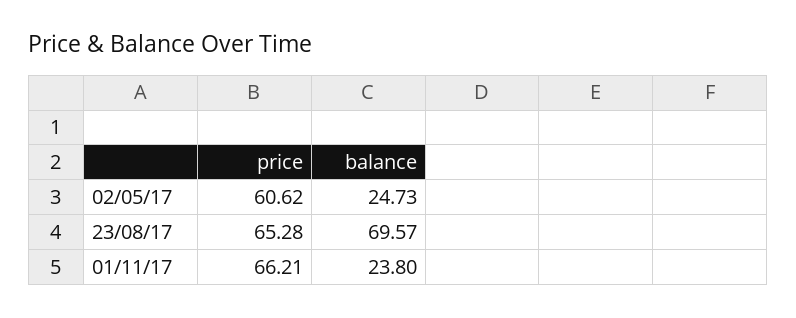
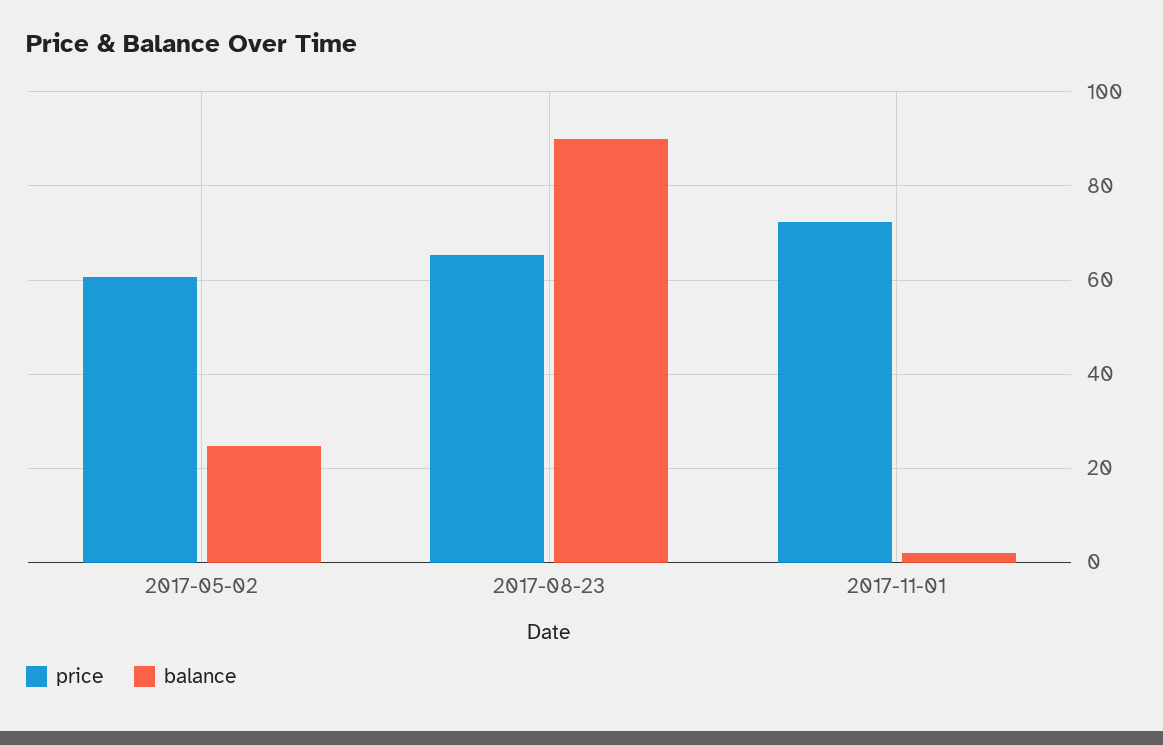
  {
    "price": {
      "02/05/17": 60.62,
      "23/08/17": 65.28,
-     "01/11/17": 66.21
+     "01/11/17": 72
    },
    "balance": {
      "02/05/17": 24.73,
-     "23/08/17": 69.57,
+     "23/08/17": 90,
-     "01/11/17": 23.8
+     "01/11/17": 2
    }
  }

